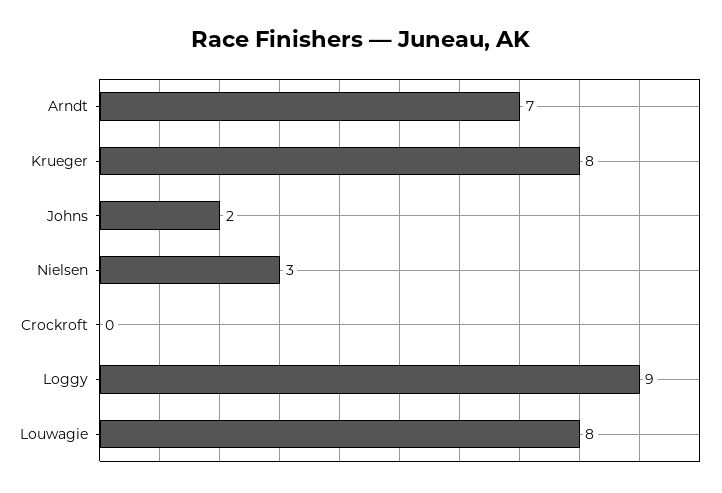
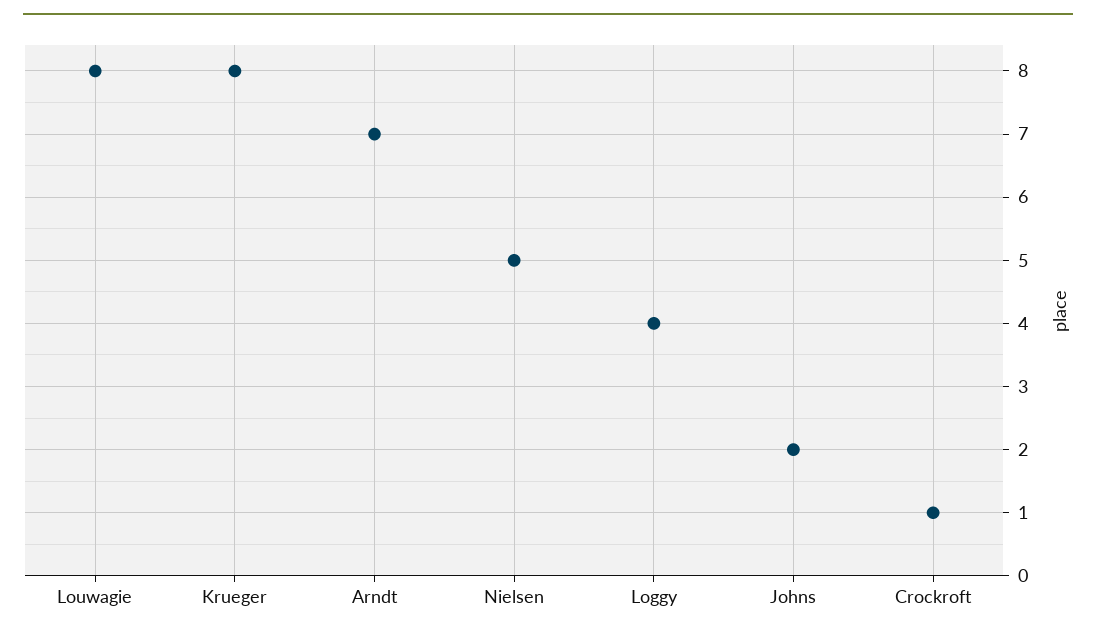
  {
    "Arndt": 7,
    "Krueger": 8,
    "Johns": 2,
-   "Nielsen": 3,
+   "Nielsen": 5,
-   "Crockroft": 0,
+   "Crockroft": 1,
-   "Loggy": 9,
+   "Loggy": 4,
    "Louwagie": 8
  }

